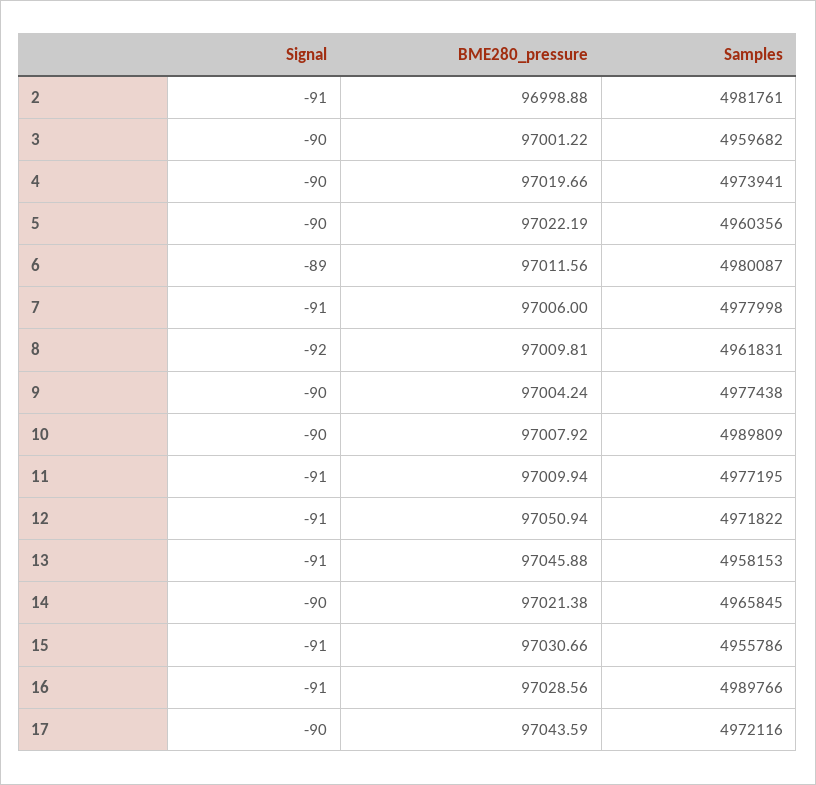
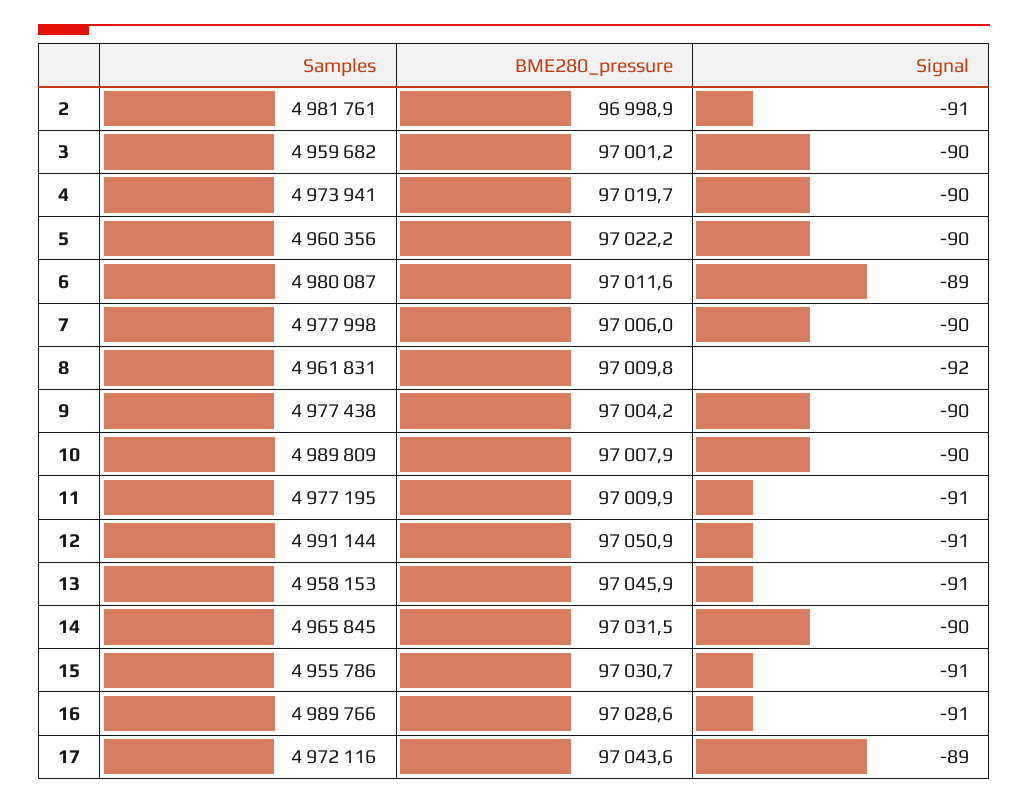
  {
    "Signal": {
      "2": -91,
      "3": -90,
      "4": -90,
      "5": -90,
      "6": -89,
-     "7": -91,
+     "7": -90,
      "8": -92,
      "9": -90,
      "10": -90,
      "11": -91,
      "12": -91,
      "13": -91,
      "14": -90,
      "15": -91,
      "16": -91,
-     "17": -90
+     "17": -89
    },
    "BME280_pressure": {
      "2": 96998.88,
      "3": 97001.22,
      "4": 97019.66,
      "5": 97022.19,
      "6": 97011.56,
      "7": 97006,
      "8": 97009.81,
      "9": 97004.24,
      "10": 97007.92,
      "11": 97009.94,
      "12": 97050.94,
      "13": 97045.88,
-     "14": 97021.38,
+     "14": 97031.5,
      "15": 97030.66,
      "16": 97028.56,
      "17": 97043.59
    },
    "Samples": {
      "2": 4981761,
      "3": 4959682,
      "4": 4973941,
      "5": 4960356,
      "6": 4980087,
      "7": 4977998,
      "8": 4961831,
      "9": 4977438,
      "10": 4989809,
      "11": 4977195,
-     "12": 4971822,
+     "12": 4991144,
      "13": 4958153,
      "14": 4965845,
      "15": 4955786,
      "16": 4989766,
      "17": 4972116
    }
  }

